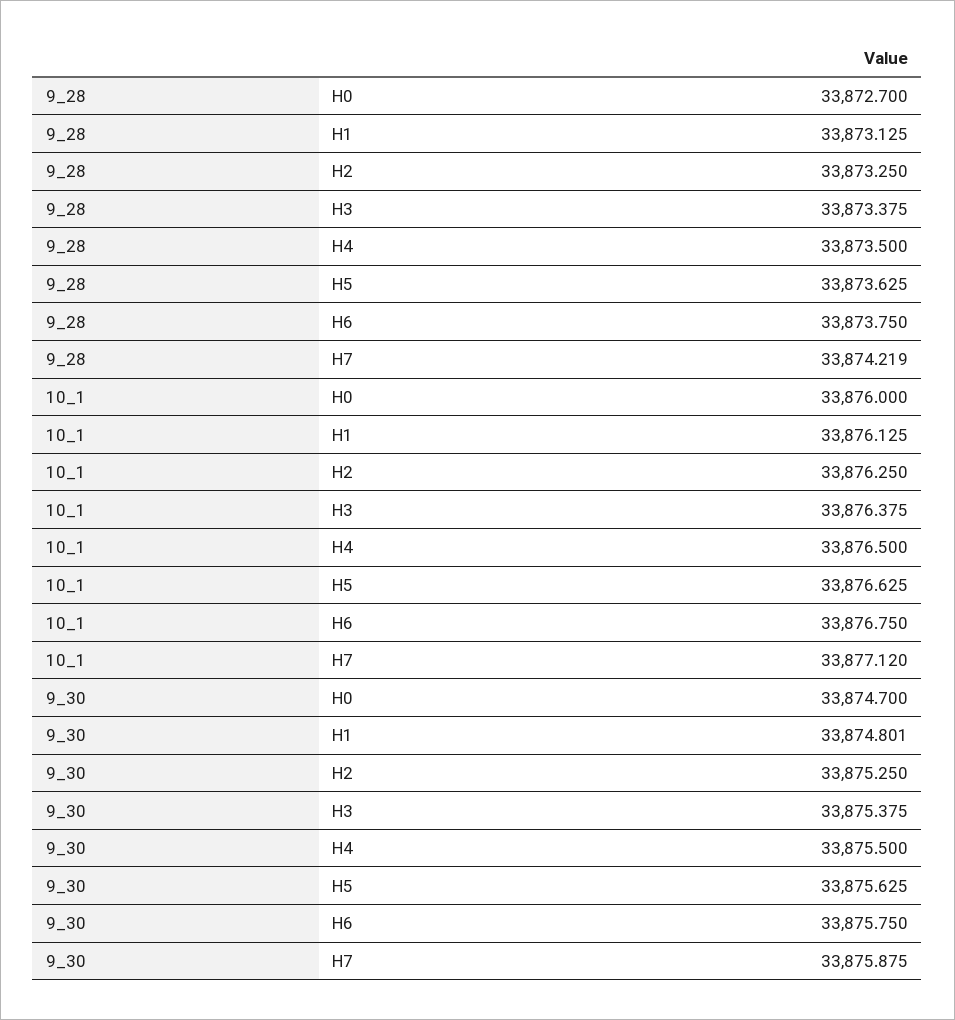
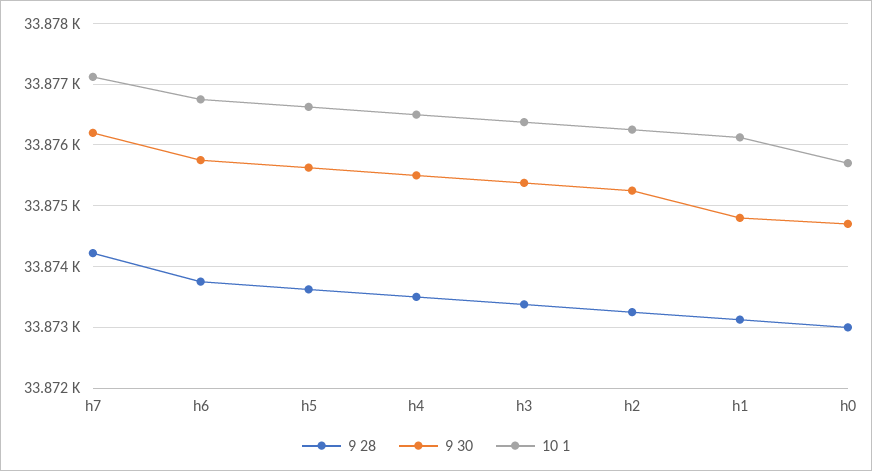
  {
    "9_28": {
-     "H0": 33872.7,
+     "H0": 33873,
      "H1": 33873.125,
      "H2": 33873.25,
      "H3": 33873.375,
      "H4": 33873.5,
      "H5": 33873.625,
      "H6": 33873.75,
      "H7": 33874.219
    },
    "10_1": {
-     "H0": 33876,
+     "H0": 33875.7,
      "H1": 33876.125,
      "H2": 33876.25,
      "H3": 33876.375,
      "H4": 33876.5,
      "H5": 33876.625,
      "H6": 33876.75,
      "H7": 33877.12
    },
    "9_30": {
      "H0": 33874.7,
      "H1": 33874.801,
      "H2": 33875.25,
      "H3": 33875.375,
      "H4": 33875.5,
      "H5": 33875.625,
      "H6": 33875.75,
-     "H7": 33875.875
+     "H7": 33876.2
    }
  }

